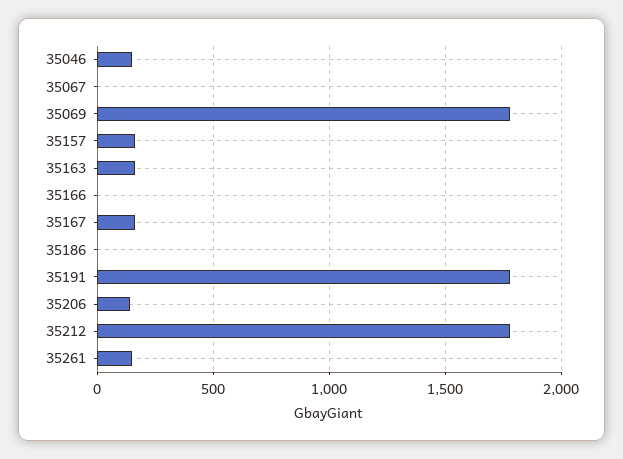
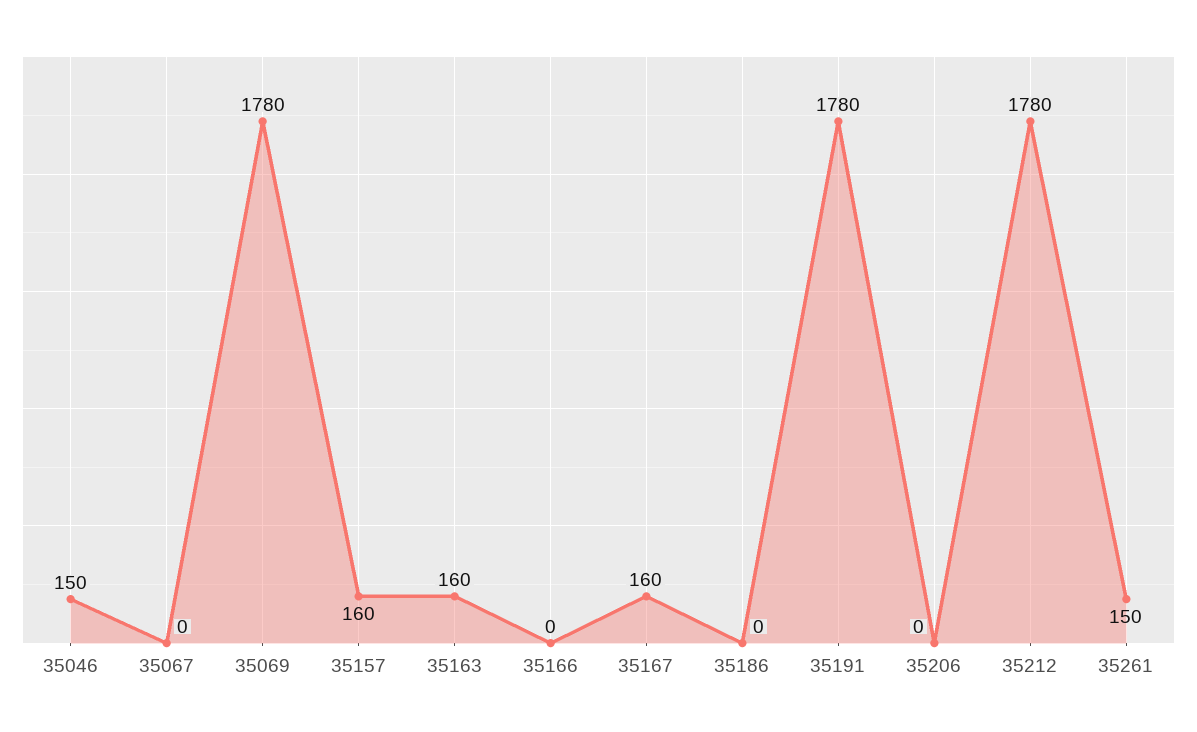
  {
    "35046": 150,
    "35067": 0,
    "35069": 1780,
    "35157": 160,
    "35163": 160,
    "35166": 0,
    "35167": 160,
    "35186": 0,
    "35191": 1780,
-   "35206": 150,
+   "35206": 0,
    "35212": 1780,
    "35261": 150
  }

